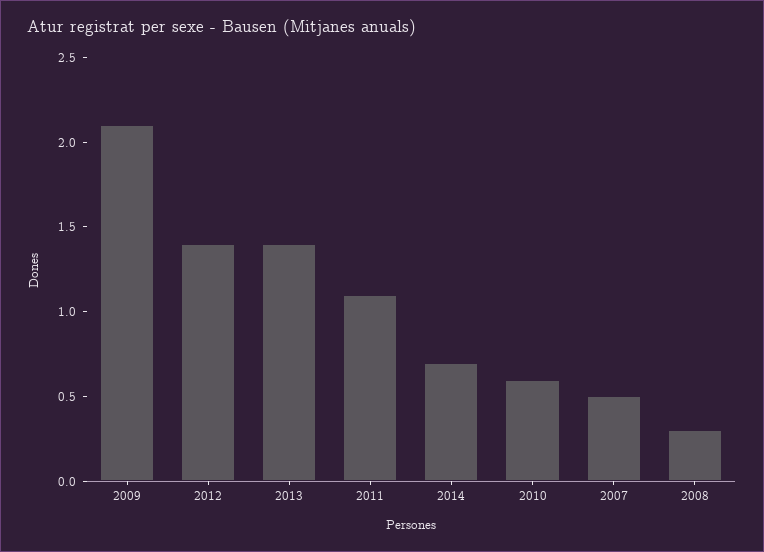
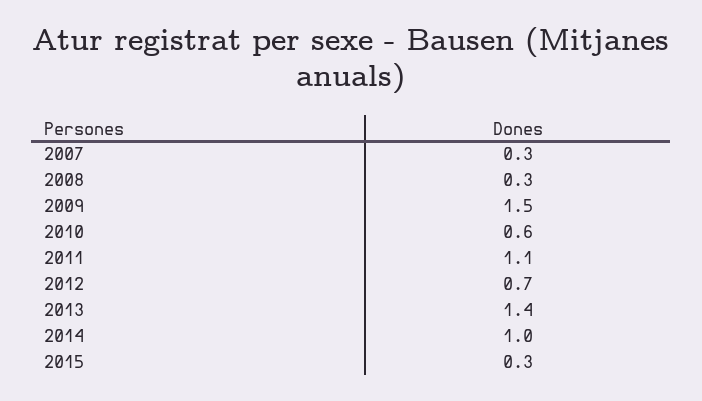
  {
-   "2009": 2.1,
+   "2009": 1.5,
-   "2012": 1.4,
+   "2012": 0.7,
    "2013": 1.4,
    "2011": 1.1,
-   "2014": 0.7,
+   "2014": 1,
    "2010": 0.6,
-   "2007": 0.5,
+   "2007": 0.3,
-   "2008": 0.3
+   "2008": 0.3,
+   "2015": 0.3
  }

